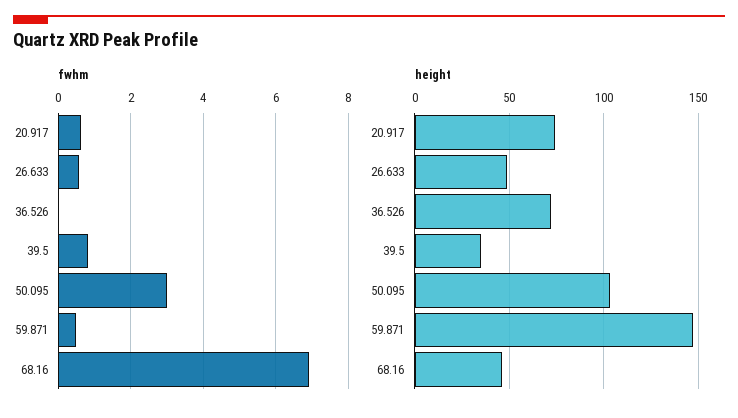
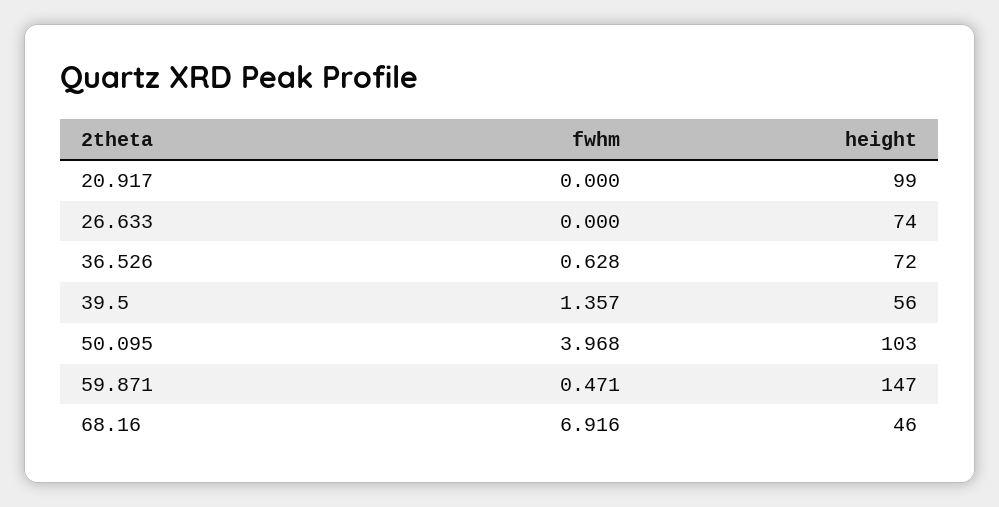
  {
    "fwhm": {
-     "20.917": 0.6,
+     "20.917": 0,
-     "26.633": 0.6,
+     "26.633": 0,
-     "36.526": 0,
+     "36.526": 0.628,
-     "39.5": 0.8,
+     "39.5": 1.357,
-     "50.095": 3,
+     "50.095": 3.968,
      "59.871": 0.471,
      "68.16": 6.916
    },
    "height": {
-     "20.917": 75,
+     "20.917": 99,
-     "26.633": 50,
+     "26.633": 74,
      "36.526": 72,
-     "39.5": 35,
+     "39.5": 56,
      "50.095": 103,
      "59.871": 147,
      "68.16": 46
    }
  }

